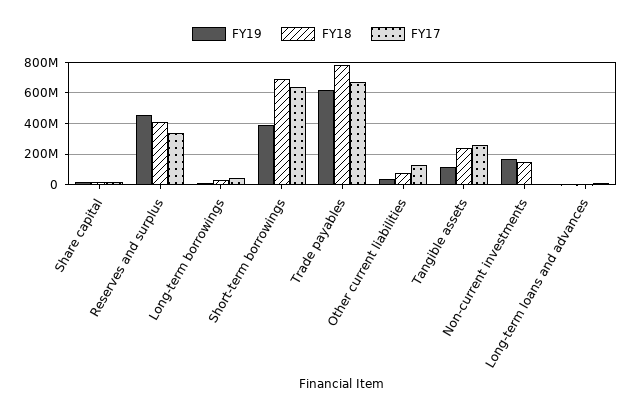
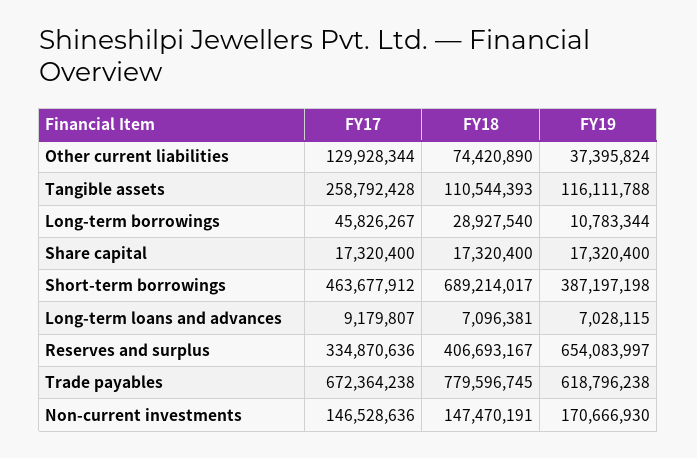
  {
    "FY19": {
      "Share capital": 17320400,
-     "Reserves and surplus": 450000000,
+     "Reserves and surplus": 654083997,
      "Long-term borrowings": 10783344,
      "Short-term borrowings": 387197198,
      "Trade payables": 618796238,
      "Other current liabilities": 37395824,
      "Tangible assets": 116111788,
      "Non-current investments": 170666930,
      "Long-term loans and advances": 7028115
    },
    "FY18": {
      "Share capital": 17320400,
      "Reserves and surplus": 406693167,
      "Long-term borrowings": 28927540,
      "Short-term borrowings": 689214017,
      "Trade payables": 779596745,
      "Other current liabilities": 74420890,
-     "Tangible assets": 250000000,
+     "Tangible assets": 110544393,
      "Non-current investments": 147470191,
      "Long-term loans and advances": 7096381
    },
    "FY17": {
      "Share capital": 17320400,
      "Reserves and surplus": 334870636,
      "Long-term borrowings": 45826267,
-     "Short-term borrowings": 650000000,
+     "Short-term borrowings": 463677912,
      "Trade payables": 672364238,
      "Other current liabilities": 129928344,
      "Tangible assets": 258792428,
-     "Non-current investments": 0,
+     "Non-current investments": 146528636,
      "Long-term loans and advances": 9179807
    }
  }

